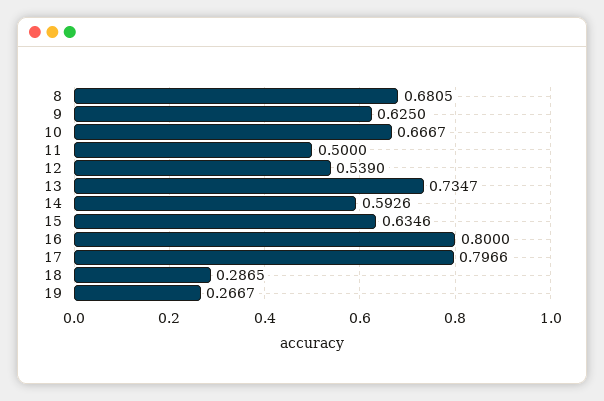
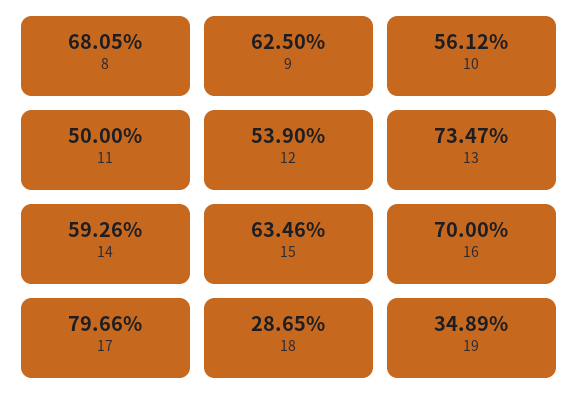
  {
    "8": 0.6805,
    "9": 0.625,
-   "10": 0.6667,
+   "10": 0.5612,
    "11": 0.5,
    "12": 0.539,
    "13": 0.7347,
    "14": 0.5926,
    "15": 0.6346,
-   "16": 0.8,
+   "16": 0.7,
    "17": 0.7966,
    "18": 0.2865,
-   "19": 0.2667
+   "19": 0.3489
  }

